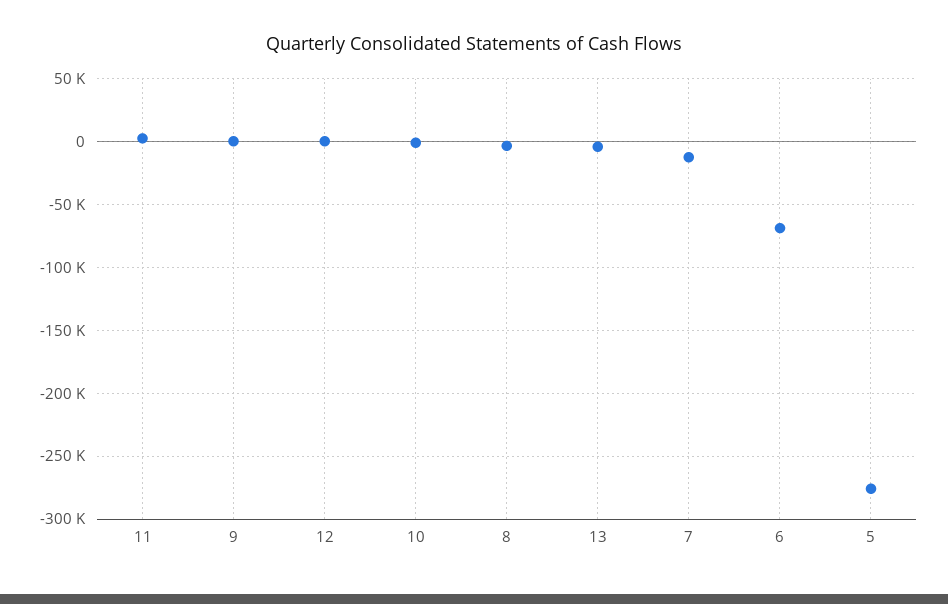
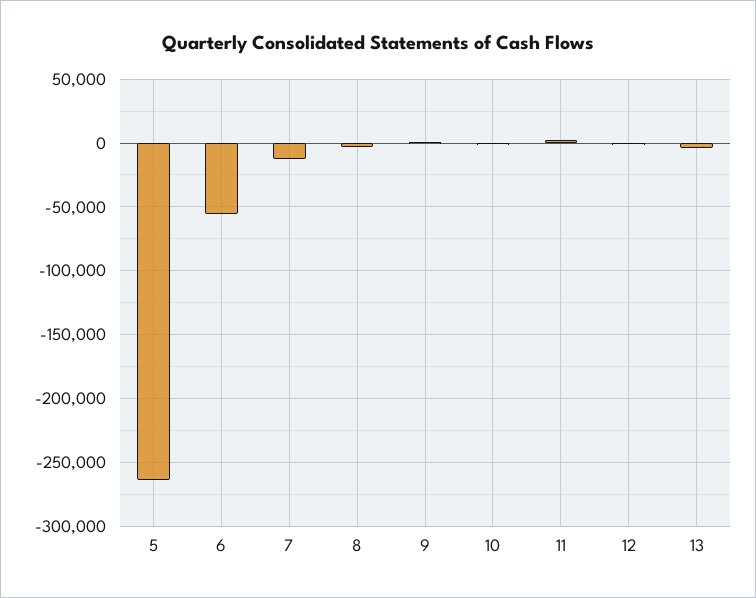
  {
    "11": 5000,
    "9": 0,
    "12": 0,
    "10": 0,
    "8": -5000,
    "13": -5000,
    "7": -10000,
-   "6": -70000,
+   "6": -55000,
-   "5": -275000
+   "5": -265000
  }

